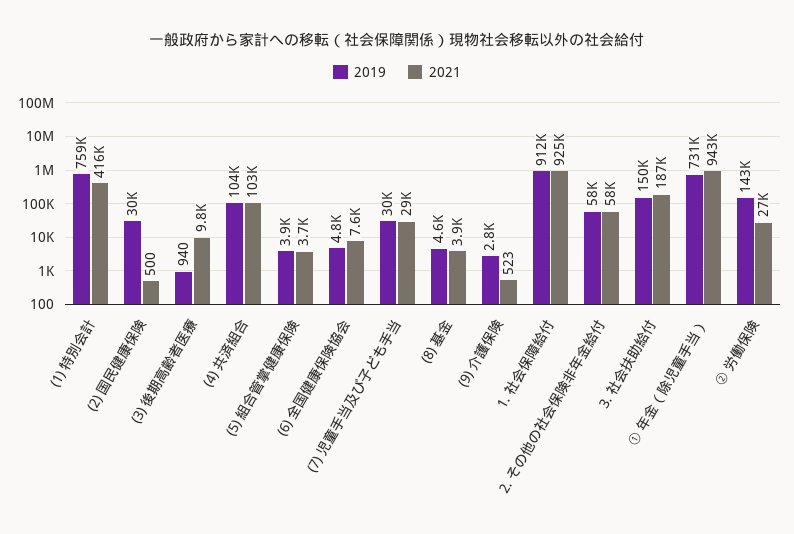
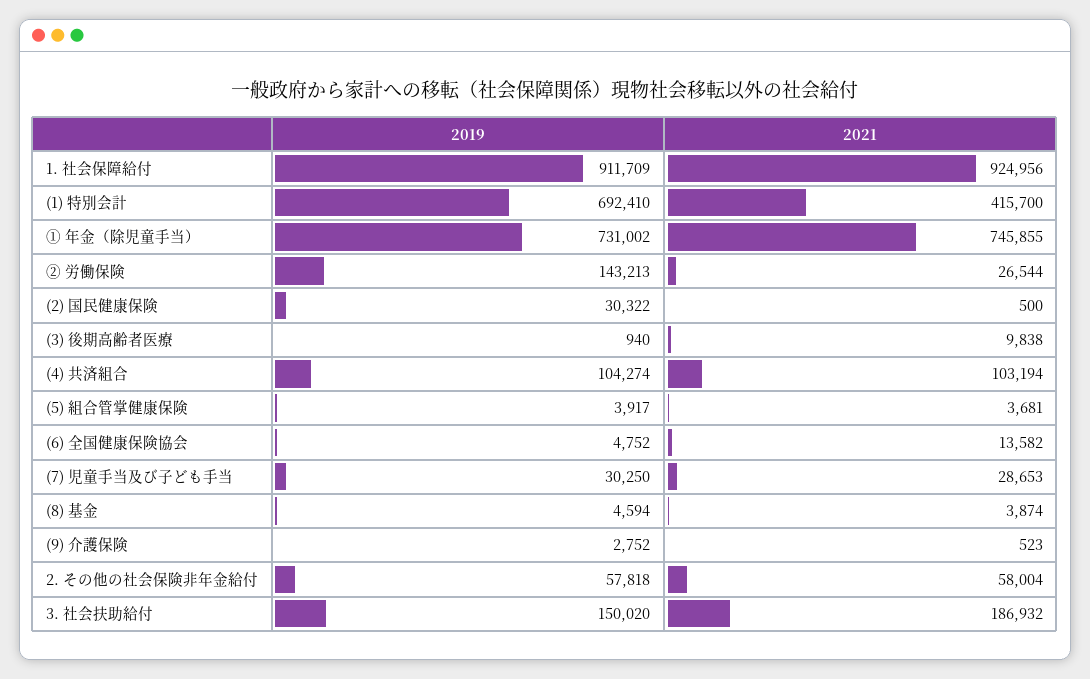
  {
    "2019": {
-     "(1) 特別会計": 759000,
+     "(1) 特別会計": 692410,
      "(2) 国民健康保険": 30322,
      "(3) 後期高齢者医療": 940,
      "(4) 共済組合": 104274,
      "(5) 組合管掌健康保険": 3917,
      "(6) 全国健康保険協会": 4752,
      "(7) 児童手当及び子ども手当": 30250,
      "(8) 基金": 4594,
      "(9) 介護保険": 2752,
      "1. 社会保障給付": 911709,
      "2. その他の社会保険非年金給付": 57818,
      "3. 社会扶助給付": 150020,
      "① 年金（除児童手当）": 731002,
      "② 労働保険": 143213
    },
    "2021": {
      "(1) 特別会計": 415700,
      "(2) 国民健康保険": 500,
      "(3) 後期高齢者医療": 9838,
      "(4) 共済組合": 103194,
      "(5) 組合管掌健康保険": 3681,
-     "(6) 全国健康保険協会": 7600,
+     "(6) 全国健康保険協会": 13582,
      "(7) 児童手当及び子ども手当": 28653,
      "(8) 基金": 3874,
      "(9) 介護保険": 523,
      "1. 社会保障給付": 924956,
      "2. その他の社会保険非年金給付": 58004,
      "3. 社会扶助給付": 186932,
-     "① 年金（除児童手当）": 943000,
+     "① 年金（除児童手当）": 745855,
      "② 労働保険": 26544
    }
  }

